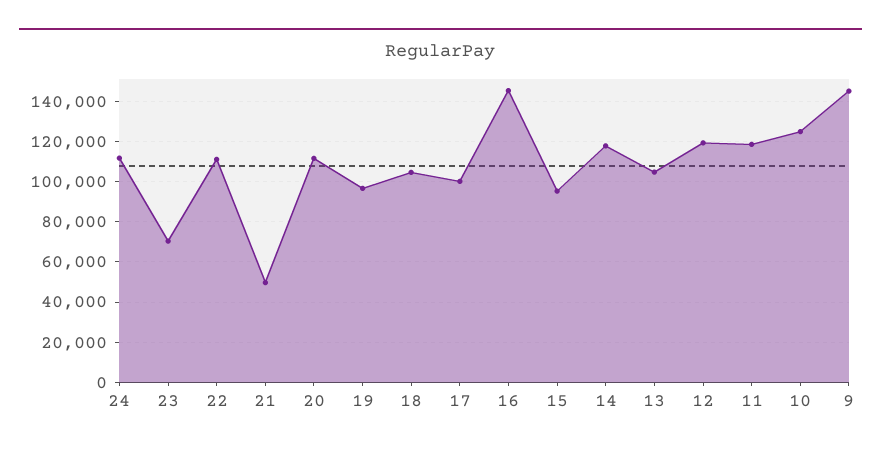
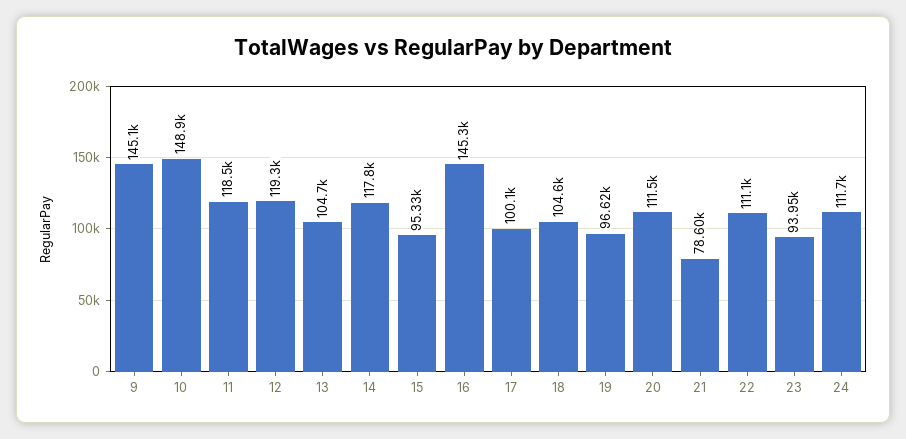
  {
    "24": 111700,
-   "23": 70000,
+   "23": 93950,
    "22": 111100,
-   "21": 50000,
+   "21": 78600,
    "20": 111500,
    "19": 96620,
    "18": 104600,
    "17": 100100,
    "16": 145300,
    "15": 95330,
    "14": 117800,
    "13": 104700,
    "12": 119300,
    "11": 118500,
-   "10": 125000,
+   "10": 148900,
    "9": 145100
  }

